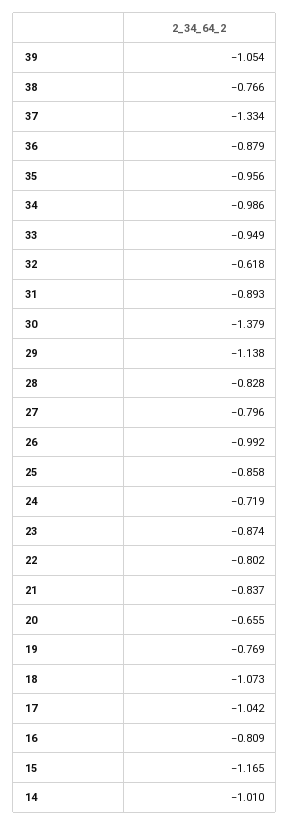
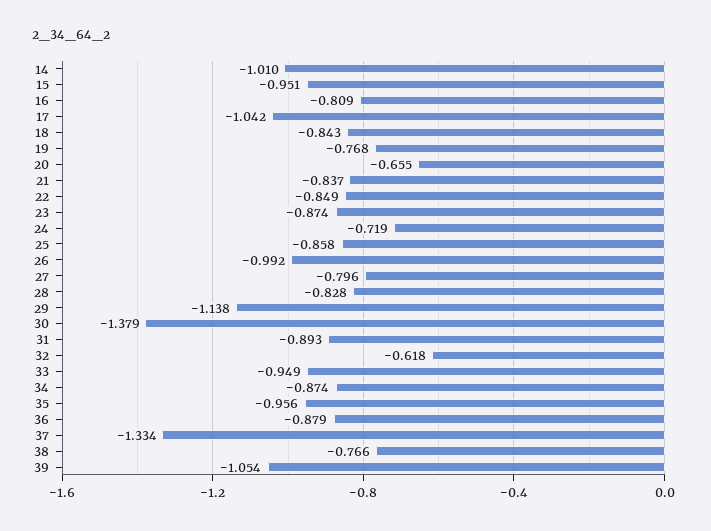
  {
    "39": -1.054,
    "38": -0.766,
    "37": -1.334,
    "36": -0.879,
    "35": -0.956,
-   "34": -0.986,
+   "34": -0.874,
    "33": -0.949,
    "32": -0.618,
    "31": -0.893,
    "30": -1.379,
    "29": -1.138,
    "28": -0.828,
    "27": -0.796,
    "26": -0.992,
    "25": -0.858,
    "24": -0.719,
    "23": -0.874,
-   "22": -0.802,
+   "22": -0.849,
    "21": -0.837,
    "20": -0.655,
-   "19": -0.769,
+   "19": -0.768,
-   "18": -1.073,
+   "18": -0.843,
    "17": -1.042,
    "16": -0.809,
-   "15": -1.165,
+   "15": -0.951,
    "14": -1.01
  }

